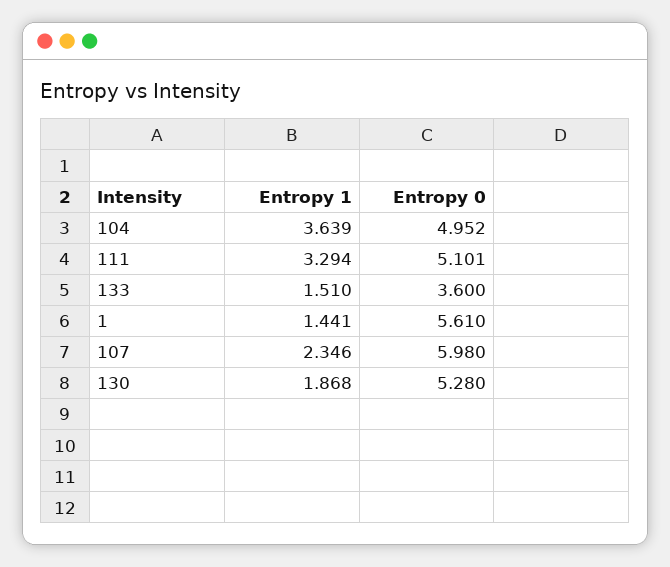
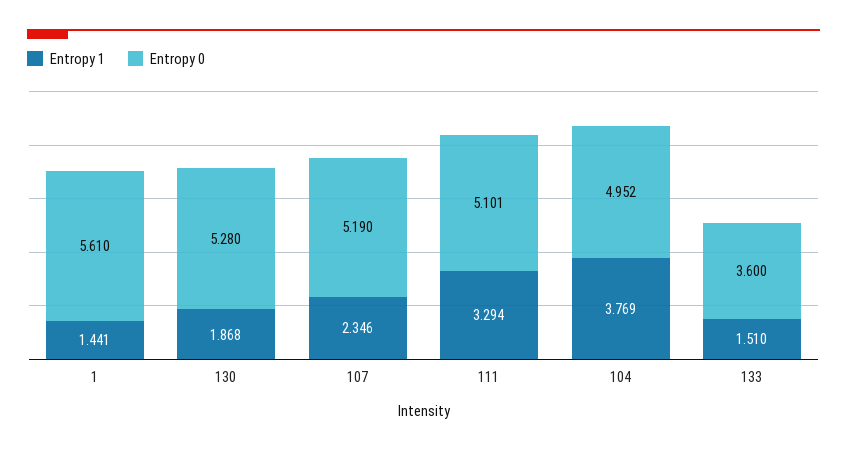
  {
    "Entropy 1": {
-     "104": 3.639,
+     "104": 3.769,
      "111": 3.294,
      "133": 1.51,
      "1": 1.441,
      "107": 2.346,
      "130": 1.868
    },
    "Entropy 0": {
      "104": 4.952,
      "111": 5.101,
      "133": 3.6,
      "1": 5.61,
-     "107": 5.98,
+     "107": 5.19,
      "130": 5.28
    }
  }

